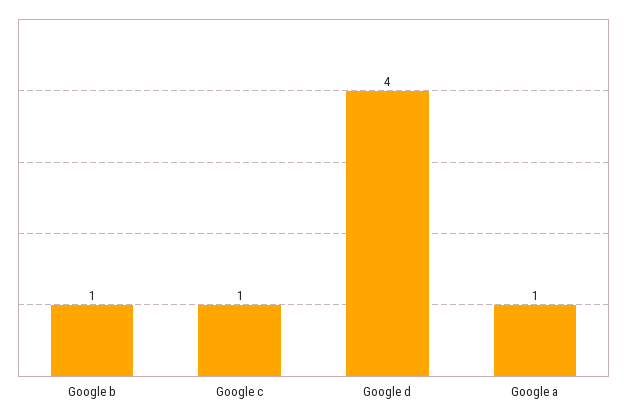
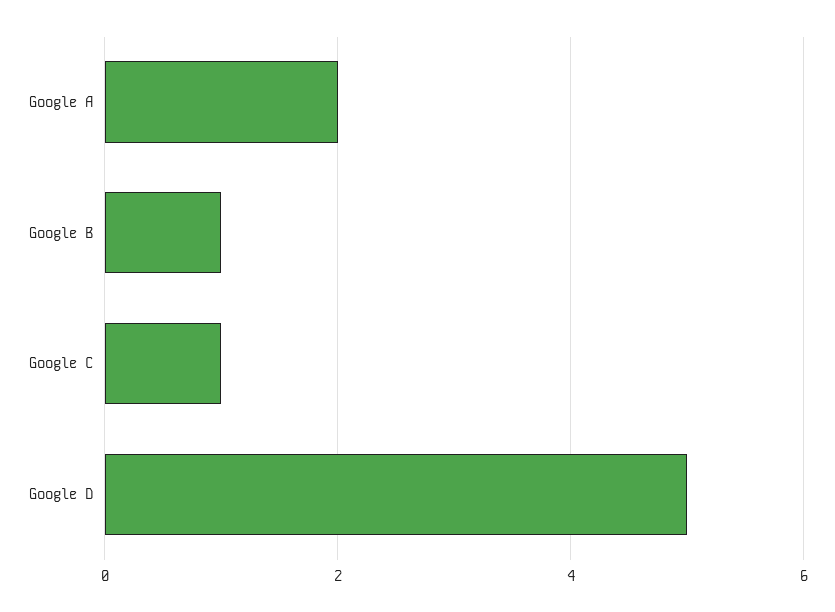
  {
    "Google b": 1,
    "Google c": 1,
-   "Google d": 4,
+   "Google d": 5,
-   "Google a": 1
+   "Google a": 2
  }

